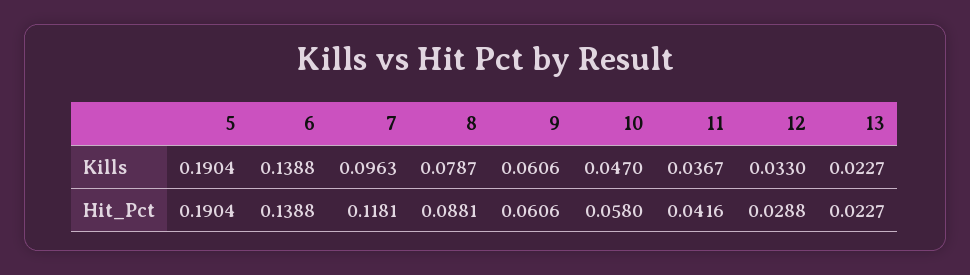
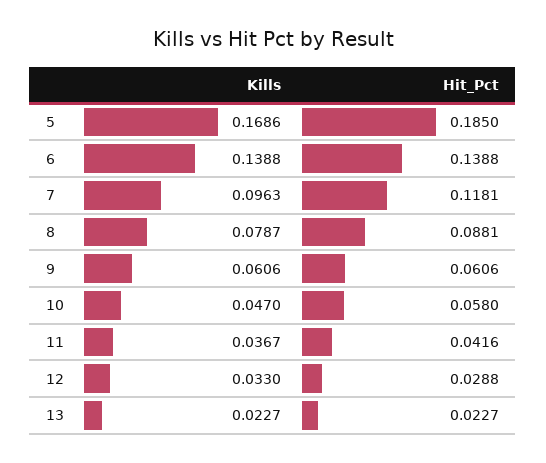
  {
    "5": {
-     "Kills": 0.1904,
+     "Kills": 0.1686,
-     "Hit_Pct": 0.1904
+     "Hit_Pct": 0.185
    },
    "6": {
      "Kills": 0.1388,
      "Hit_Pct": 0.1388
    },
    "7": {
      "Kills": 0.0963,
      "Hit_Pct": 0.1181
    },
    "8": {
      "Kills": 0.0787,
      "Hit_Pct": 0.0881
    },
    "9": {
      "Kills": 0.0606,
      "Hit_Pct": 0.0606
    },
    "10": {
      "Kills": 0.047,
      "Hit_Pct": 0.058
    },
    "11": {
      "Kills": 0.0367,
      "Hit_Pct": 0.0416
    },
    "12": {
      "Kills": 0.033,
      "Hit_Pct": 0.0288
    },
    "13": {
      "Kills": 0.0227,
      "Hit_Pct": 0.0227
    }
  }

